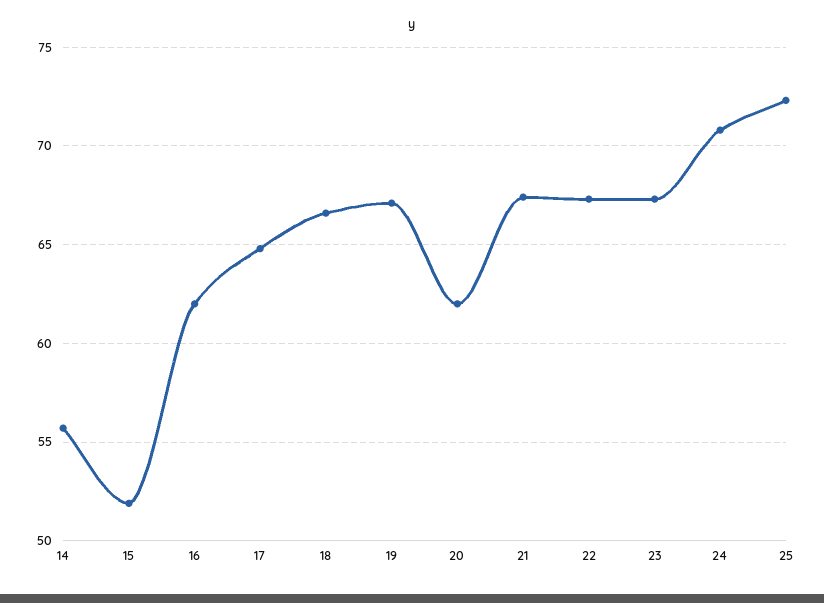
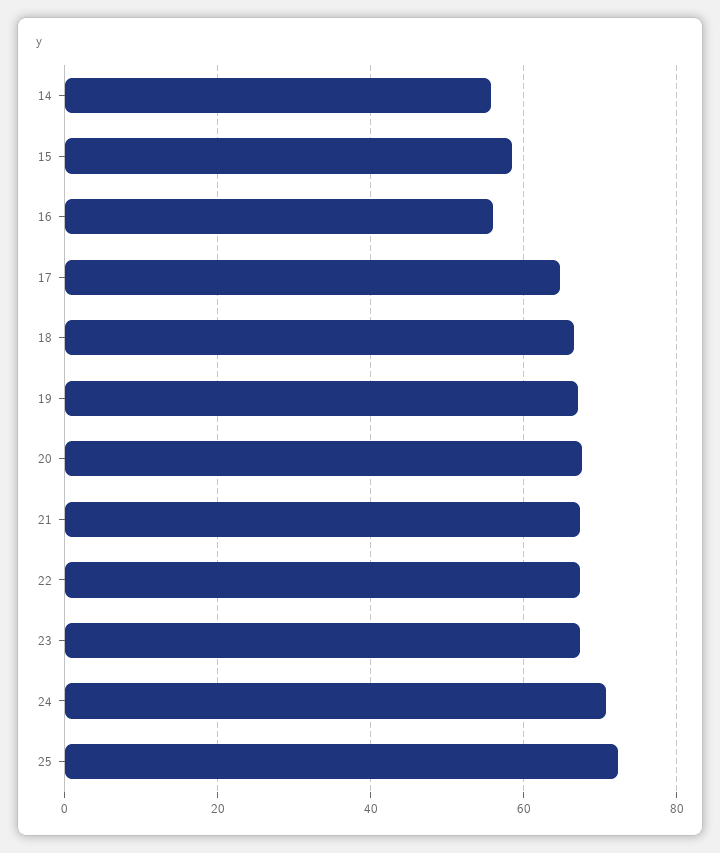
  {
    "14": 55.5,
-   "15": 52,
+   "15": 58,
-   "16": 62,
+   "16": 56,
    "17": 65,
    "18": 66.5,
    "19": 67,
-   "20": 62,
+   "20": 68,
    "21": 67.5,
    "22": 67.5,
    "23": 67.5,
    "24": 71,
    "25": 72.5
  }

